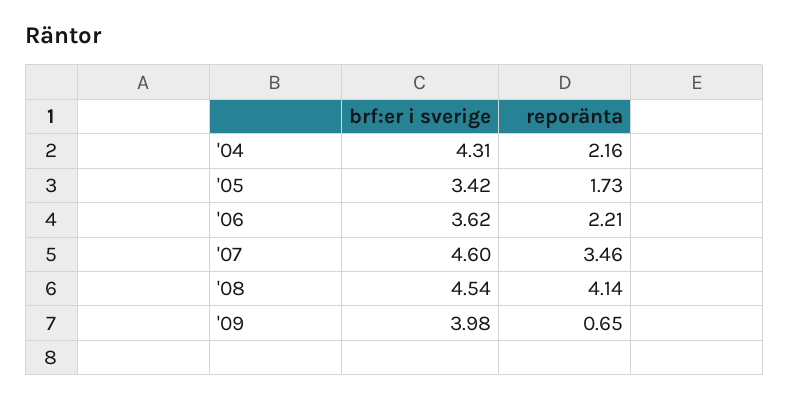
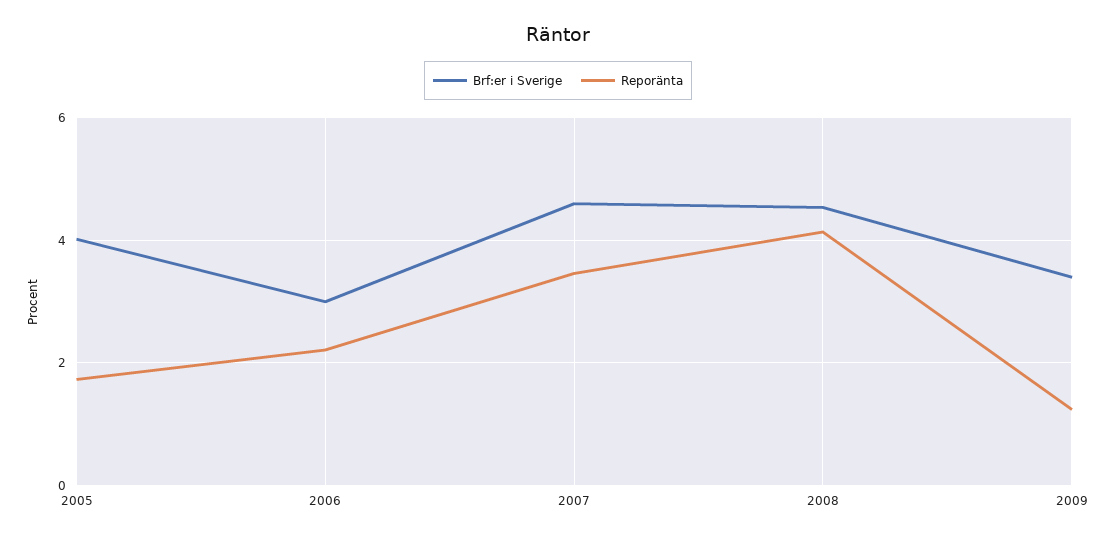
  {
    "brf:er i sverige": {
-     "'04": 4.31,
-     "'05": 3.42,
+     "'05": 4,
-     "'06": 3.62,
+     "'06": 3,
      "'07": 4.6,
      "'08": 4.54,
-     "'09": 3.98
+     "'09": 3.4
    },
    "reporänta": {
-     "'04": 2.16,
      "'05": 1.73,
      "'06": 2.21,
      "'07": 3.46,
      "'08": 4.14,
-     "'09": 0.65
+     "'09": 1.2
    }
  }

